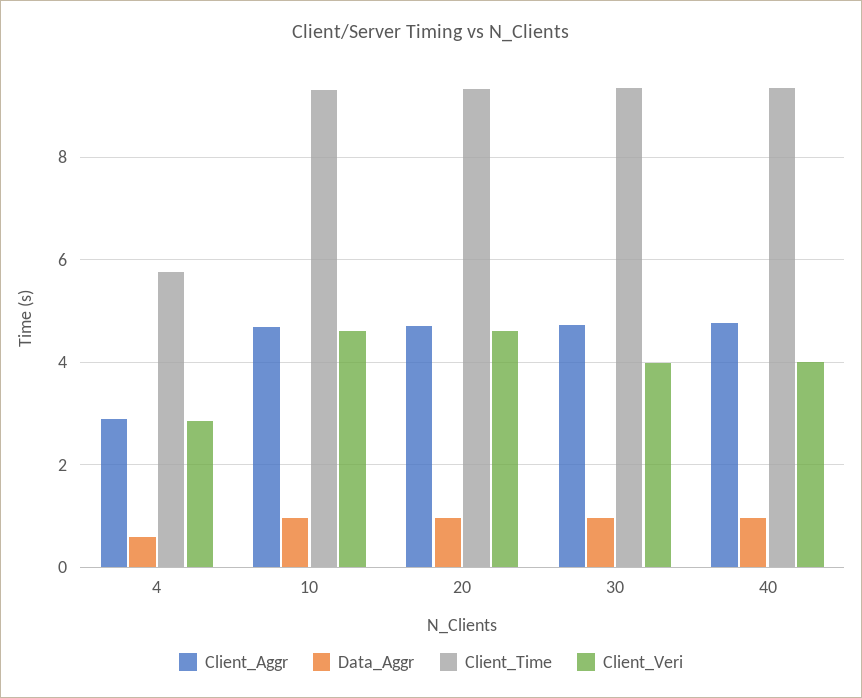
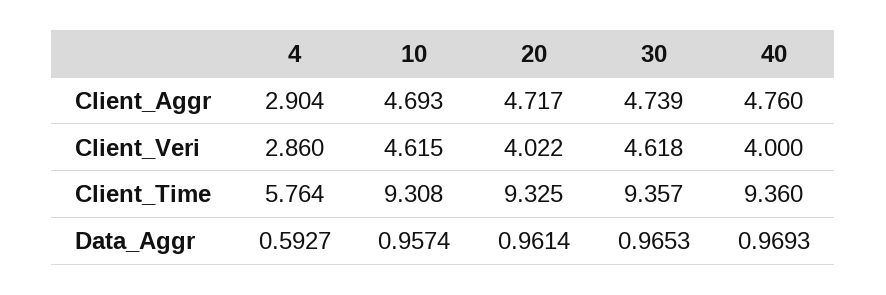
  {
    "Client_Aggr": {
      "4": 2.904,
      "10": 4.693,
      "20": 4.717,
      "30": 4.739,
      "40": 4.76
    },
    "Data_Aggr": {
      "4": 0.5927,
      "10": 0.9574,
      "20": 0.9614,
      "30": 0.9653,
      "40": 0.9693
    },
    "Client_Time": {
      "4": 5.764,
      "10": 9.308,
      "20": 9.325,
      "30": 9.357,
      "40": 9.36
    },
    "Client_Veri": {
      "4": 2.86,
      "10": 4.615,
-     "20": 4.6,
+     "20": 4.022,
-     "30": 4,
+     "30": 4.618,
      "40": 4
    }
  }

